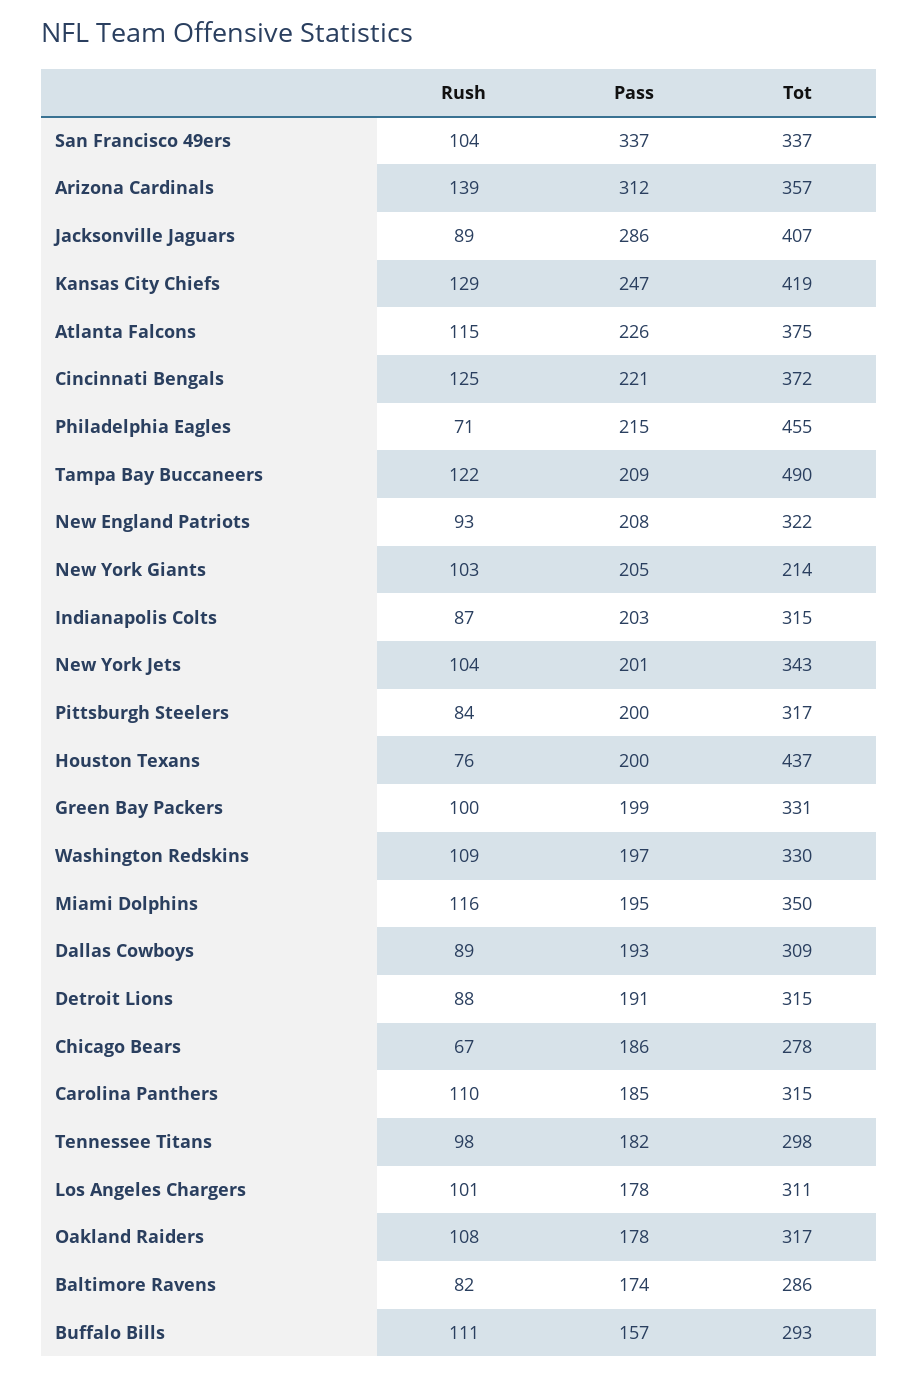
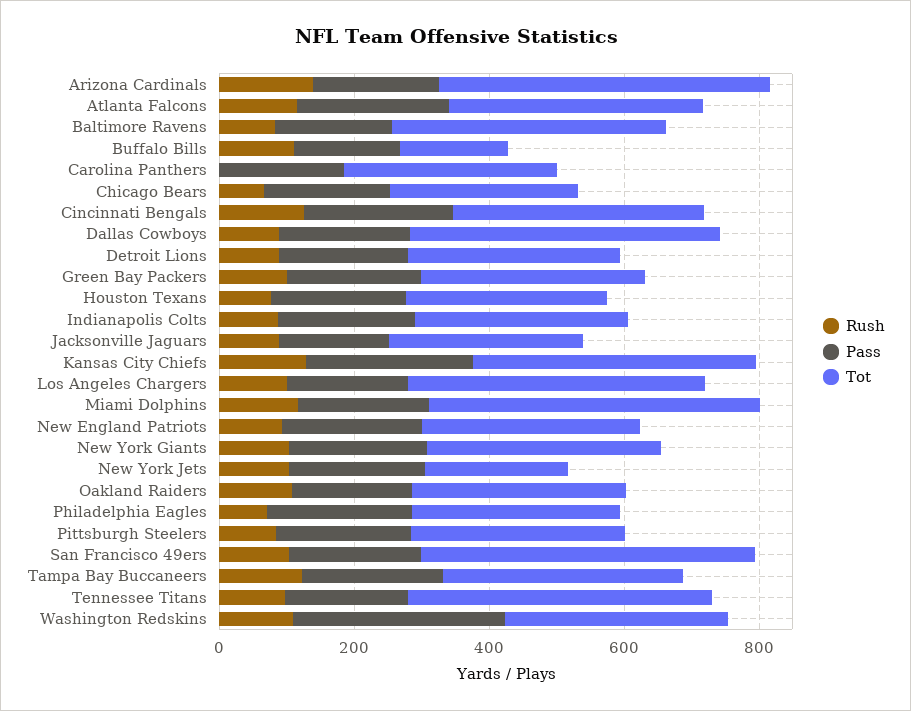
  {
    "Rush": {
      "San Francisco 49ers": 104,
      "Arizona Cardinals": 139,
      "Jacksonville Jaguars": 89,
      "Kansas City Chiefs": 129,
      "Atlanta Falcons": 115,
      "Cincinnati Bengals": 125,
      "Philadelphia Eagles": 71,
      "Tampa Bay Buccaneers": 122,
      "New England Patriots": 93,
      "New York Giants": 103,
      "Indianapolis Colts": 87,
      "New York Jets": 104,
      "Pittsburgh Steelers": 84,
      "Houston Texans": 76,
      "Green Bay Packers": 100,
      "Washington Redskins": 109,
      "Miami Dolphins": 116,
      "Dallas Cowboys": 89,
      "Detroit Lions": 88,
      "Chicago Bears": 67,
-     "Carolina Panthers": 110,
+     "Carolina Panthers": 0,
      "Tennessee Titans": 98,
      "Los Angeles Chargers": 101,
      "Oakland Raiders": 108,
      "Baltimore Ravens": 82,
      "Buffalo Bills": 111
    },
    "Pass": {
-     "San Francisco 49ers": 337,
+     "San Francisco 49ers": 200,
-     "Arizona Cardinals": 312,
+     "Arizona Cardinals": 200,
-     "Jacksonville Jaguars": 286,
+     "Jacksonville Jaguars": 150,
      "Kansas City Chiefs": 247,
      "Atlanta Falcons": 226,
      "Cincinnati Bengals": 221,
      "Philadelphia Eagles": 215,
      "Tampa Bay Buccaneers": 209,
      "New England Patriots": 208,
      "New York Giants": 205,
      "Indianapolis Colts": 203,
      "New York Jets": 201,
      "Pittsburgh Steelers": 200,
      "Houston Texans": 200,
      "Green Bay Packers": 199,
-     "Washington Redskins": 197,
+     "Washington Redskins": 300,
      "Miami Dolphins": 195,
      "Dallas Cowboys": 193,
      "Detroit Lions": 191,
      "Chicago Bears": 186,
      "Carolina Panthers": 185,
      "Tennessee Titans": 182,
      "Los Angeles Chargers": 178,
      "Oakland Raiders": 178,
      "Baltimore Ravens": 174,
      "Buffalo Bills": 157
    },
    "Tot": {
-     "San Francisco 49ers": 337,
+     "San Francisco 49ers": 500,
-     "Arizona Cardinals": 357,
+     "Arizona Cardinals": 500,
-     "Jacksonville Jaguars": 407,
+     "Jacksonville Jaguars": 300,
      "Kansas City Chiefs": 419,
      "Atlanta Falcons": 375,
      "Cincinnati Bengals": 372,
-     "Philadelphia Eagles": 455,
+     "Philadelphia Eagles": 300,
-     "Tampa Bay Buccaneers": 490,
+     "Tampa Bay Buccaneers": 350,
      "New England Patriots": 322,
-     "New York Giants": 214,
+     "New York Giants": 350,
      "Indianapolis Colts": 315,
-     "New York Jets": 343,
+     "New York Jets": 200,
      "Pittsburgh Steelers": 317,
-     "Houston Texans": 437,
+     "Houston Texans": 300,
      "Green Bay Packers": 331,
      "Washington Redskins": 330,
-     "Miami Dolphins": 350,
+     "Miami Dolphins": 500,
-     "Dallas Cowboys": 309,
+     "Dallas Cowboys": 450,
      "Detroit Lions": 315,
      "Chicago Bears": 278,
      "Carolina Panthers": 315,
-     "Tennessee Titans": 298,
+     "Tennessee Titans": 450,
-     "Los Angeles Chargers": 311,
+     "Los Angeles Chargers": 450,
      "Oakland Raiders": 317,
-     "Baltimore Ravens": 286,
+     "Baltimore Ravens": 400,
-     "Buffalo Bills": 293
+     "Buffalo Bills": 150
    }
  }

